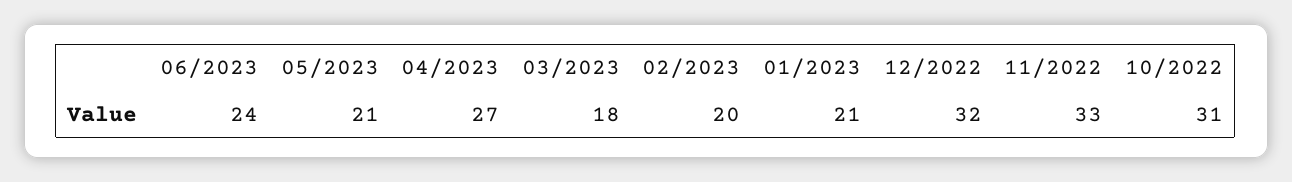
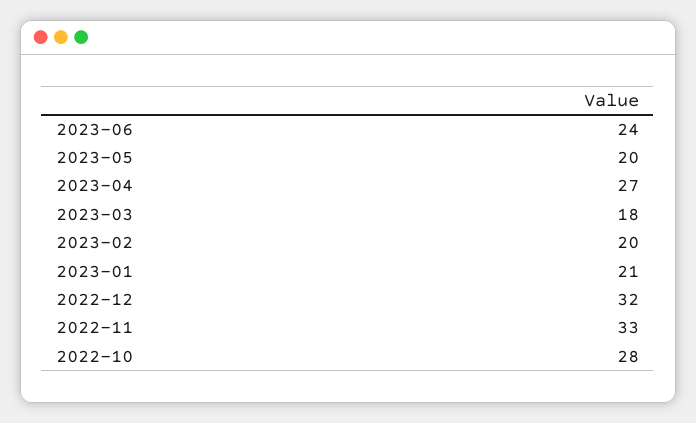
  {
    "06/2023": 24,
-   "05/2023": 21,
+   "05/2023": 20,
    "04/2023": 27,
    "03/2023": 18,
    "02/2023": 20,
    "01/2023": 21,
    "12/2022": 32,
    "11/2022": 33,
-   "10/2022": 31
+   "10/2022": 28
  }

